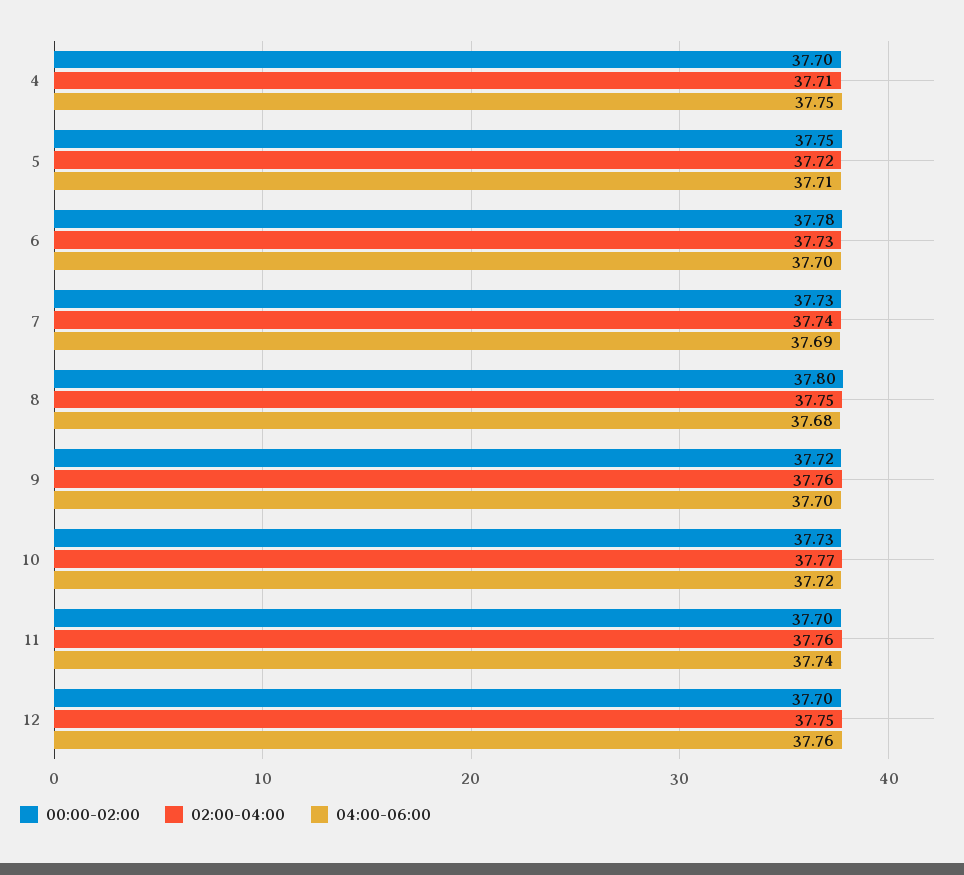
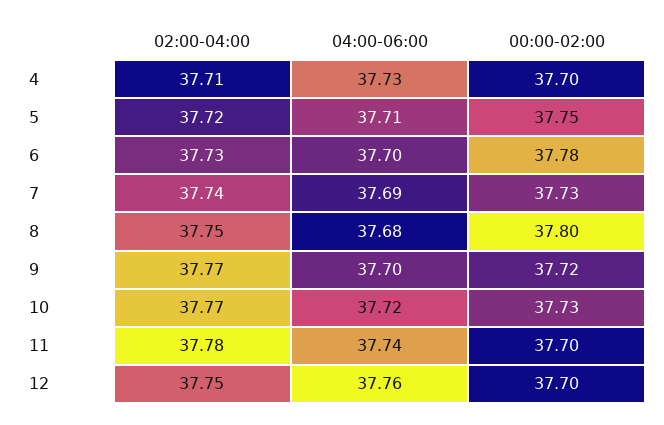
  {
    "00:00-02:00": {
      "4": 37.7,
      "5": 37.75,
      "6": 37.78,
      "7": 37.73,
      "8": 37.8,
      "9": 37.72,
      "10": 37.73,
      "11": 37.7,
      "12": 37.7
    },
    "02:00-04:00": {
      "4": 37.71,
      "5": 37.72,
      "6": 37.73,
      "7": 37.74,
      "8": 37.75,
-     "9": 37.76,
+     "9": 37.77,
      "10": 37.77,
-     "11": 37.76,
+     "11": 37.78,
      "12": 37.75
    },
    "04:00-06:00": {
-     "4": 37.75,
+     "4": 37.73,
      "5": 37.71,
      "6": 37.7,
      "7": 37.69,
      "8": 37.68,
      "9": 37.7,
      "10": 37.72,
      "11": 37.74,
      "12": 37.76
    }
  }

